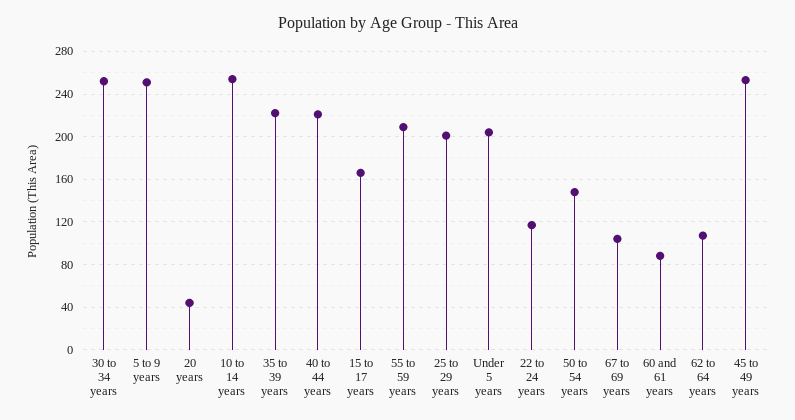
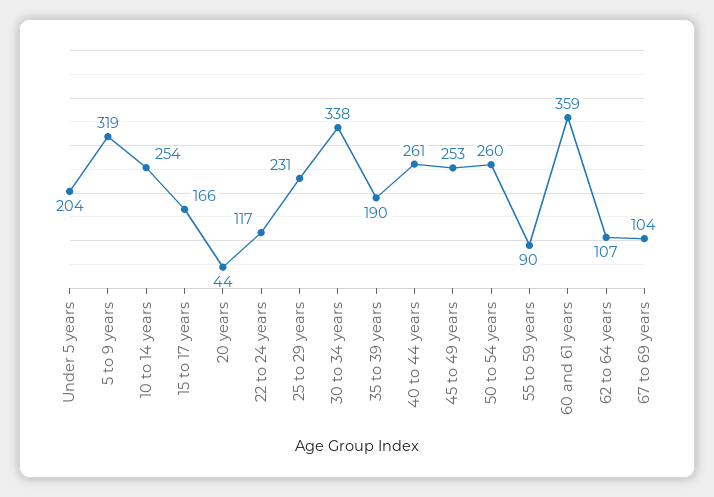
  {
-   "30 to 34 years": 250,
+   "30 to 34 years": 338,
-   "5 to 9 years": 250,
+   "5 to 9 years": 319,
    "20 years": 44,
    "10 to 14 years": 254,
-   "35 to 39 years": 220,
+   "35 to 39 years": 190,
-   "40 to 44 years": 220,
+   "40 to 44 years": 261,
    "15 to 17 years": 166,
-   "55 to 59 years": 210,
+   "55 to 59 years": 90,
-   "25 to 29 years": 200,
+   "25 to 29 years": 231,
    "Under 5 years": 204,
    "22 to 24 years": 117,
-   "50 to 54 years": 150,
+   "50 to 54 years": 260,
    "67 to 69 years": 104,
-   "60 and 61 years": 90,
+   "60 and 61 years": 359,
    "62 to 64 years": 107,
    "45 to 49 years": 253
  }

